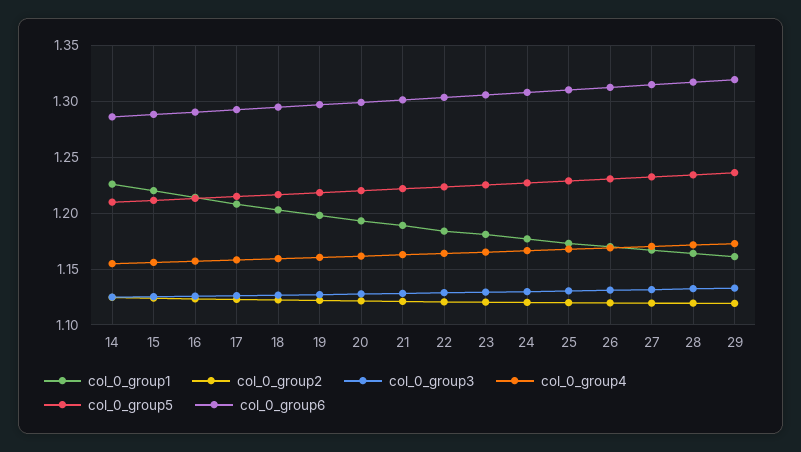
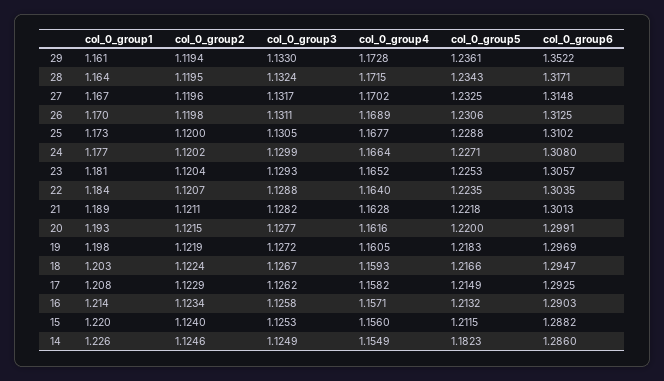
  {
    "col_0_group1": {
      "14": 1.226,
      "15": 1.22,
      "16": 1.214,
      "17": 1.208,
      "18": 1.203,
      "19": 1.198,
      "20": 1.193,
      "21": 1.189,
      "22": 1.184,
      "23": 1.181,
      "24": 1.177,
      "25": 1.173,
      "26": 1.17,
      "27": 1.167,
      "28": 1.164,
      "29": 1.161
    },
    "col_0_group2": {
      "14": 1.1246,
      "15": 1.124,
      "16": 1.1234,
      "17": 1.1229,
      "18": 1.1224,
      "19": 1.1219,
      "20": 1.1215,
      "21": 1.1211,
      "22": 1.1207,
      "23": 1.1204,
      "24": 1.1202,
      "25": 1.12,
      "26": 1.1198,
      "27": 1.1196,
      "28": 1.1195,
      "29": 1.1194
    },
    "col_0_group3": {
      "14": 1.1249,
      "15": 1.1253,
      "16": 1.1258,
      "17": 1.1262,
      "18": 1.1267,
      "19": 1.1272,
      "20": 1.1277,
      "21": 1.1282,
      "22": 1.1288,
      "23": 1.1293,
      "24": 1.1299,
      "25": 1.1305,
      "26": 1.1311,
      "27": 1.1317,
      "28": 1.1324,
      "29": 1.133
    },
    "col_0_group4": {
      "14": 1.1549,
      "15": 1.156,
      "16": 1.1571,
      "17": 1.1582,
      "18": 1.1593,
      "19": 1.1605,
      "20": 1.1616,
      "21": 1.1628,
      "22": 1.164,
      "23": 1.1652,
      "24": 1.1664,
      "25": 1.1677,
      "26": 1.1689,
      "27": 1.1702,
      "28": 1.1715,
      "29": 1.1728
    },
    "col_0_group5": {
-     "14": 1.21,
+     "14": 1.1823,
      "15": 1.2115,
      "16": 1.2132,
      "17": 1.2149,
      "18": 1.2166,
      "19": 1.2183,
      "20": 1.22,
      "21": 1.2218,
      "22": 1.2235,
      "23": 1.2253,
      "24": 1.2271,
      "25": 1.2288,
      "26": 1.2306,
      "27": 1.2325,
      "28": 1.2343,
      "29": 1.2361
    },
    "col_0_group6": {
      "14": 1.286,
      "15": 1.2882,
      "16": 1.2903,
      "17": 1.2925,
      "18": 1.2947,
      "19": 1.2969,
      "20": 1.2991,
      "21": 1.3013,
      "22": 1.3035,
      "23": 1.3057,
      "24": 1.308,
      "25": 1.3102,
      "26": 1.3125,
      "27": 1.3148,
      "28": 1.3171,
-     "29": 1.32
+     "29": 1.3522
    }
  }

